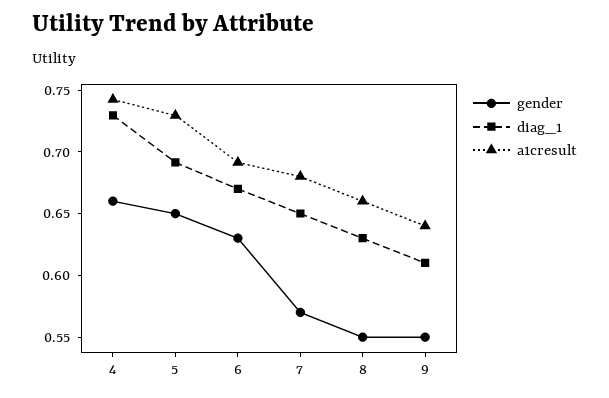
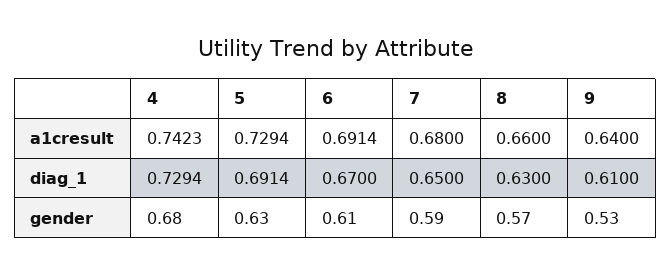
  {
    "gender": {
-     "4": 0.66,
+     "4": 0.68,
-     "5": 0.65,
+     "5": 0.63,
-     "6": 0.63,
+     "6": 0.61,
-     "7": 0.57,
+     "7": 0.59,
-     "8": 0.55,
+     "8": 0.57,
-     "9": 0.55
+     "9": 0.53
    },
    "diag_1": {
      "4": 0.7294,
      "5": 0.6914,
      "6": 0.67,
      "7": 0.65,
      "8": 0.63,
      "9": 0.61
    },
    "a1cresult": {
      "4": 0.7423,
      "5": 0.7294,
      "6": 0.6914,
      "7": 0.68,
      "8": 0.66,
      "9": 0.64
    }
  }

